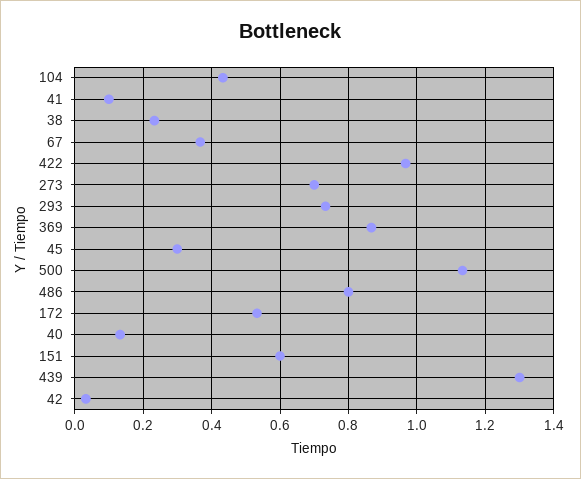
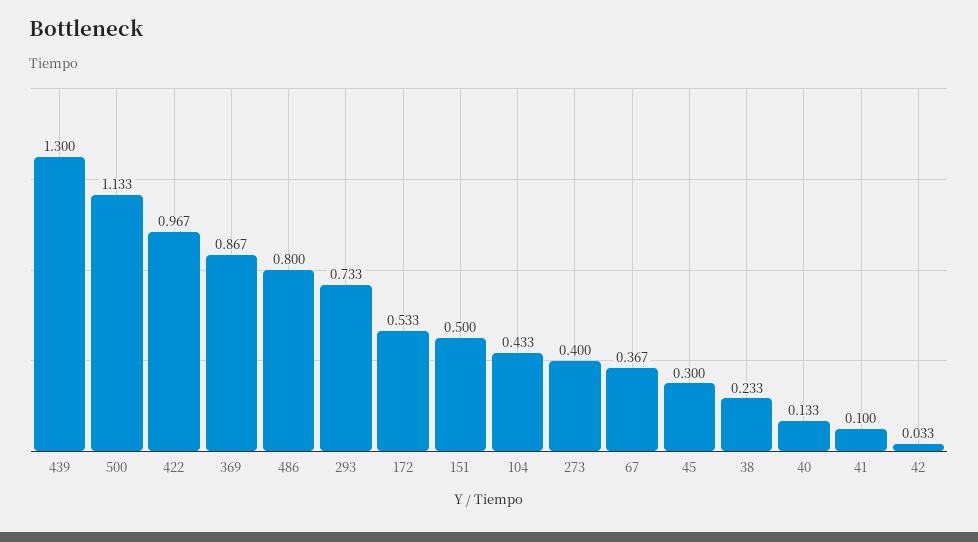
  {
    "104": 0.433,
    "41": 0.1,
    "38": 0.233,
    "67": 0.367,
    "422": 0.967,
-   "273": 0.7,
+   "273": 0.4,
    "293": 0.733,
    "369": 0.867,
    "45": 0.3,
    "500": 1.133,
    "486": 0.8,
    "172": 0.533,
    "40": 0.133,
-   "151": 0.6,
+   "151": 0.5,
    "439": 1.3,
    "42": 0.033
  }

